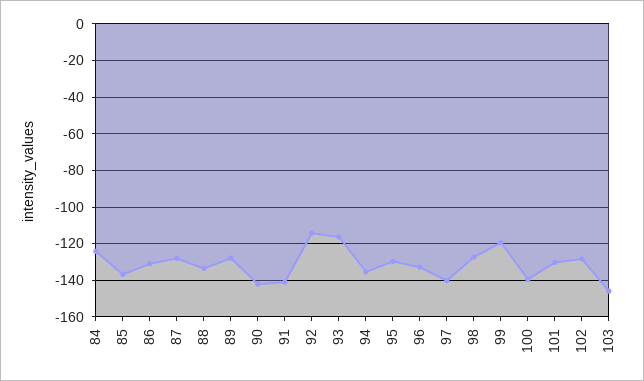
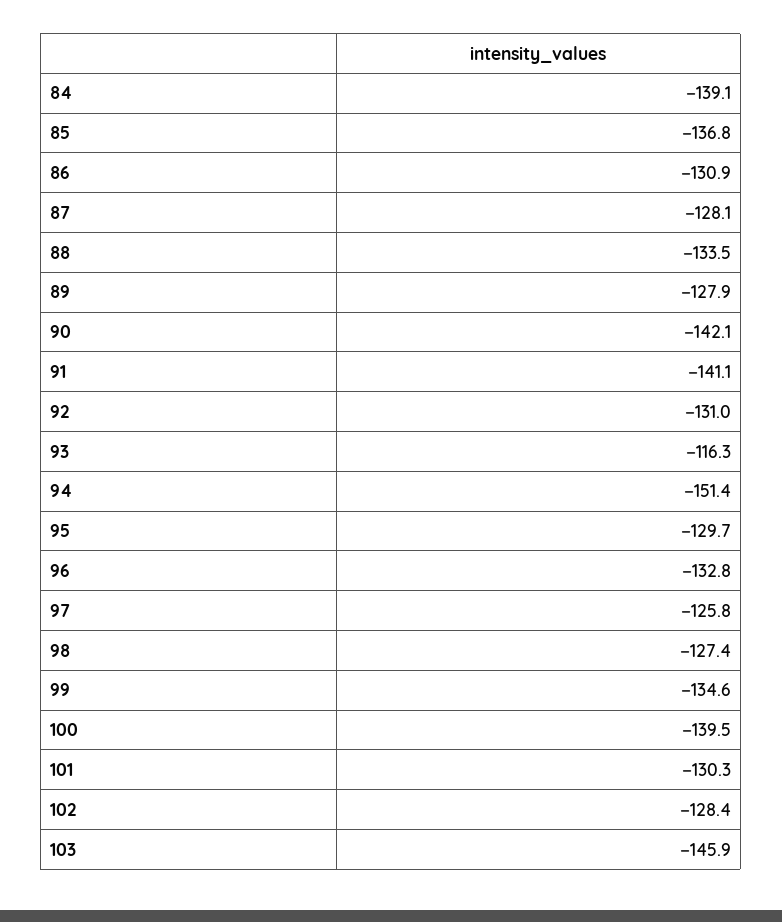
  {
-   "84": -125,
+   "84": -139.1,
    "85": -136.8,
    "86": -130.9,
    "87": -128.1,
    "88": -133.5,
    "89": -127.9,
    "90": -142.1,
    "91": -141.1,
-   "92": -115,
+   "92": -131,
    "93": -116.3,
-   "94": -135,
+   "94": -151.4,
    "95": -129.7,
    "96": -132.8,
-   "97": -140,
+   "97": -125.8,
    "98": -127.4,
-   "99": -120,
+   "99": -134.6,
    "100": -139.5,
    "101": -130.3,
    "102": -128.4,
    "103": -145.9
  }

